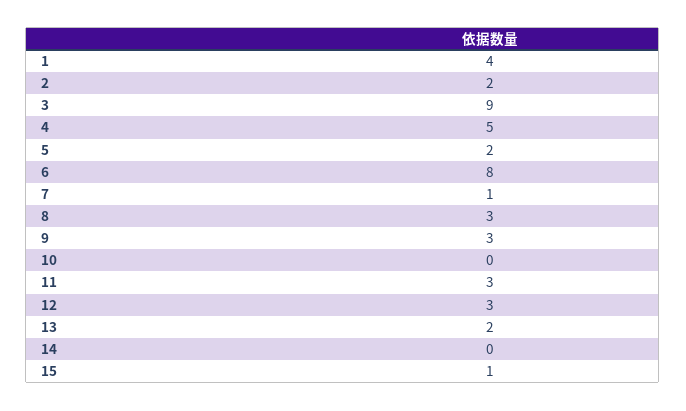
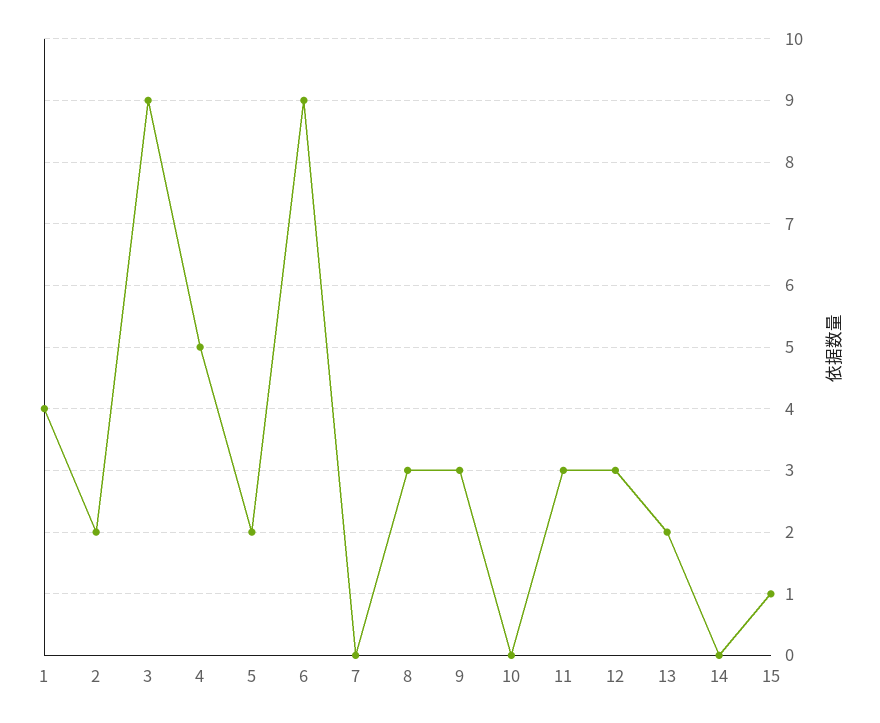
  {
    "1": 4,
    "2": 2,
    "3": 9,
    "4": 5,
    "5": 2,
-   "6": 8,
+   "6": 9,
-   "7": 1,
+   "7": 0,
    "8": 3,
    "9": 3,
    "10": 0,
    "11": 3,
    "12": 3,
    "13": 2,
    "14": 0,
    "15": 1
  }

